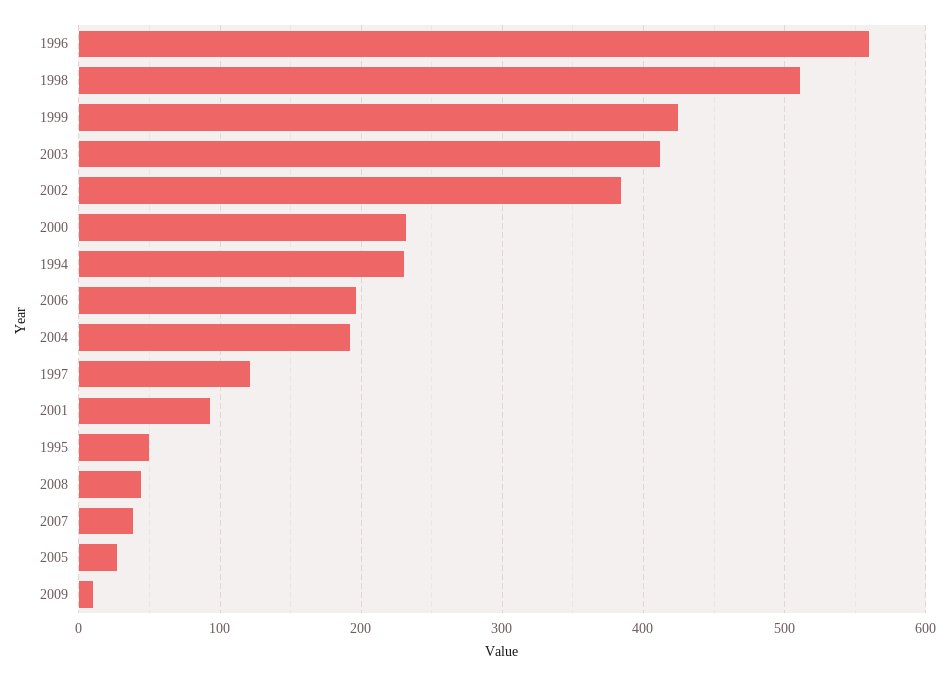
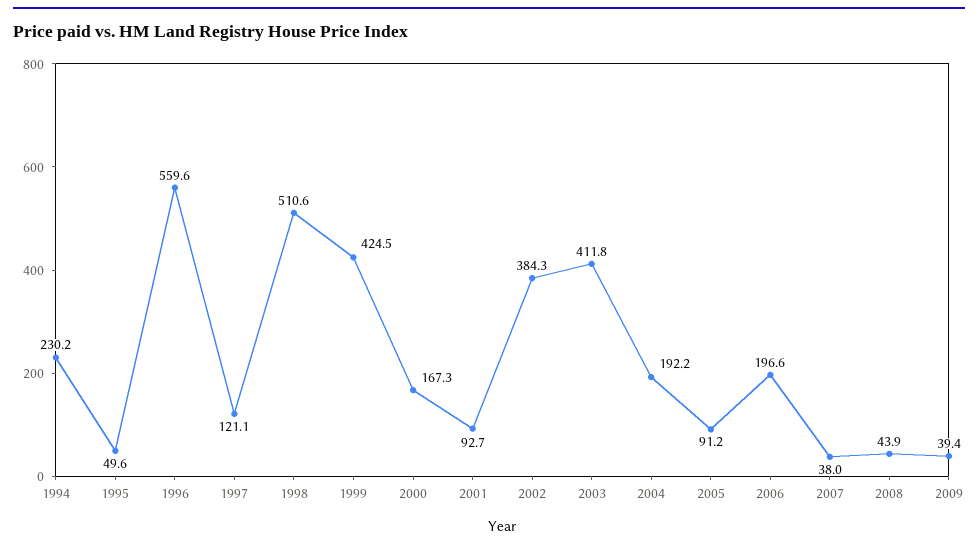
  {
    "1996": 559.6,
    "1998": 510.6,
    "1999": 424.5,
    "2003": 411.8,
    "2002": 384.3,
-   "2000": 230,
+   "2000": 167.3,
    "1994": 230.2,
    "2006": 196.6,
    "2004": 192.2,
    "1997": 121.1,
    "2001": 92.7,
    "1995": 49.6,
    "2008": 43.9,
    "2007": 38,
-   "2005": 30,
+   "2005": 91.2,
-   "2009": 10
+   "2009": 39.4
  }

